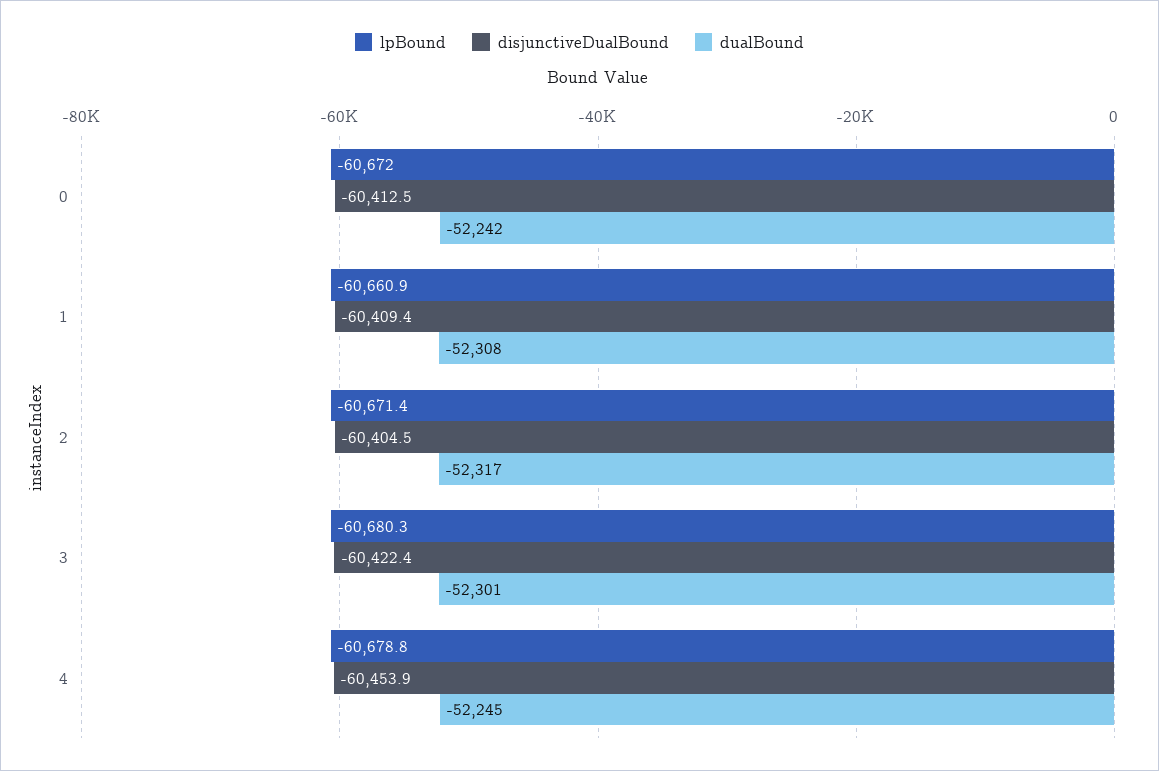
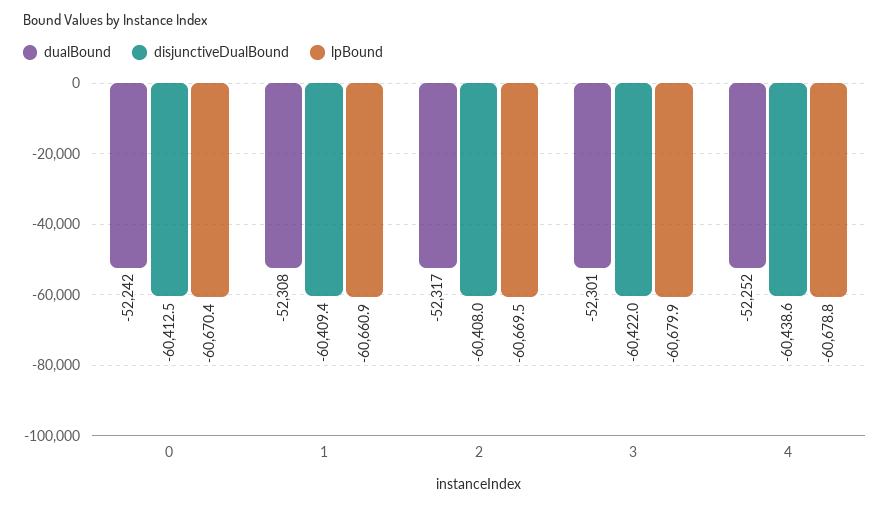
  {
    "lpBound": {
-     "0": -60672,
+     "0": -60670.4,
      "1": -60660.9,
-     "2": -60671.4,
+     "2": -60669.5,
-     "3": -60680.3,
+     "3": -60679.9,
      "4": -60678.8
    },
    "disjunctiveDualBound": {
      "0": -60412.5,
      "1": -60409.4,
-     "2": -60404.5,
+     "2": -60408,
-     "3": -60422.4,
+     "3": -60422,
-     "4": -60453.9
+     "4": -60438.6
    },
    "dualBound": {
      "0": -52242,
      "1": -52308,
      "2": -52317,
      "3": -52301,
-     "4": -52245
+     "4": -52252
    }
  }

